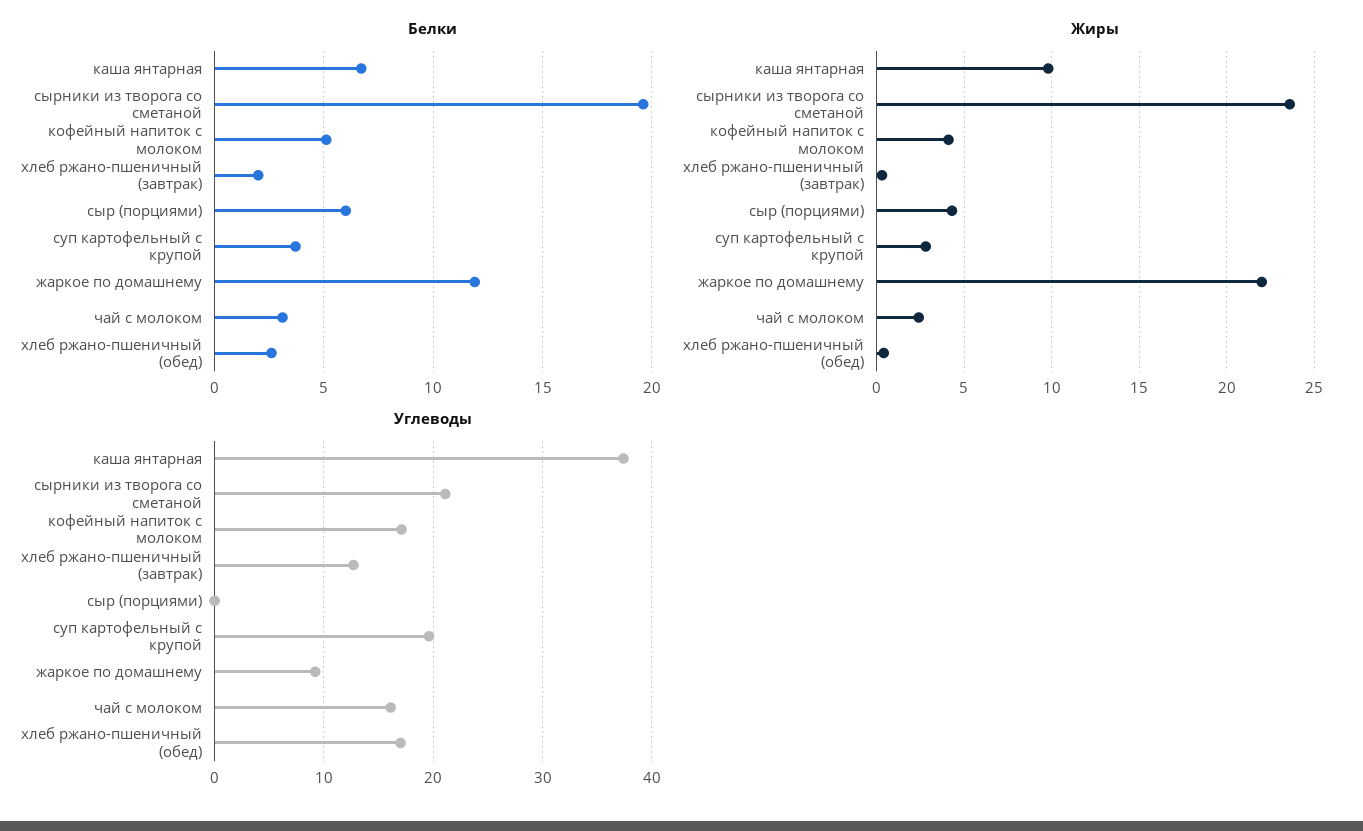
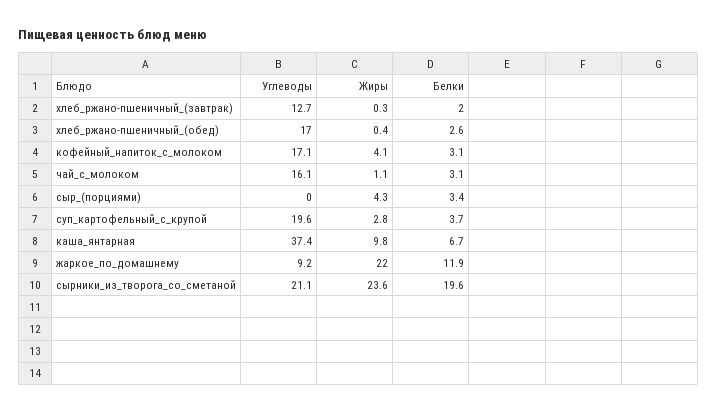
  {
    "Белки": {
      "каша янтарная": 6.7,
      "сырники из творога со сметаной": 19.6,
-     "кофейный напиток с молоком": 5,
+     "кофейный напиток с молоком": 3.1,
      "хлеб ржано-пшеничный (завтрак)": 2,
-     "сыр (порциями)": 6,
+     "сыр (порциями)": 3.4,
      "суп картофельный с крупой": 3.7,
      "жаркое по домашнему": 11.9,
      "чай с молоком": 3.1,
      "хлеб ржано-пшеничный (обед)": 2.6
    },
    "Жиры": {
      "каша янтарная": 9.8,
      "сырники из творога со сметаной": 23.6,
      "кофейный напиток с молоком": 4.1,
      "хлеб ржано-пшеничный (завтрак)": 0.3,
      "сыр (порциями)": 4.3,
      "суп картофельный с крупой": 2.8,
      "жаркое по домашнему": 22,
-     "чай с молоком": 2.5,
+     "чай с молоком": 1.1,
      "хлеб ржано-пшеничный (обед)": 0.4
    },
    "Углеводы": {
      "каша янтарная": 37.4,
      "сырники из творога со сметаной": 21.1,
      "кофейный напиток с молоком": 17.1,
      "хлеб ржано-пшеничный (завтрак)": 12.7,
      "сыр (порциями)": 0,
      "суп картофельный с крупой": 19.6,
      "жаркое по домашнему": 9.2,
      "чай с молоком": 16.1,
      "хлеб ржано-пшеничный (обед)": 17
    }
  }

